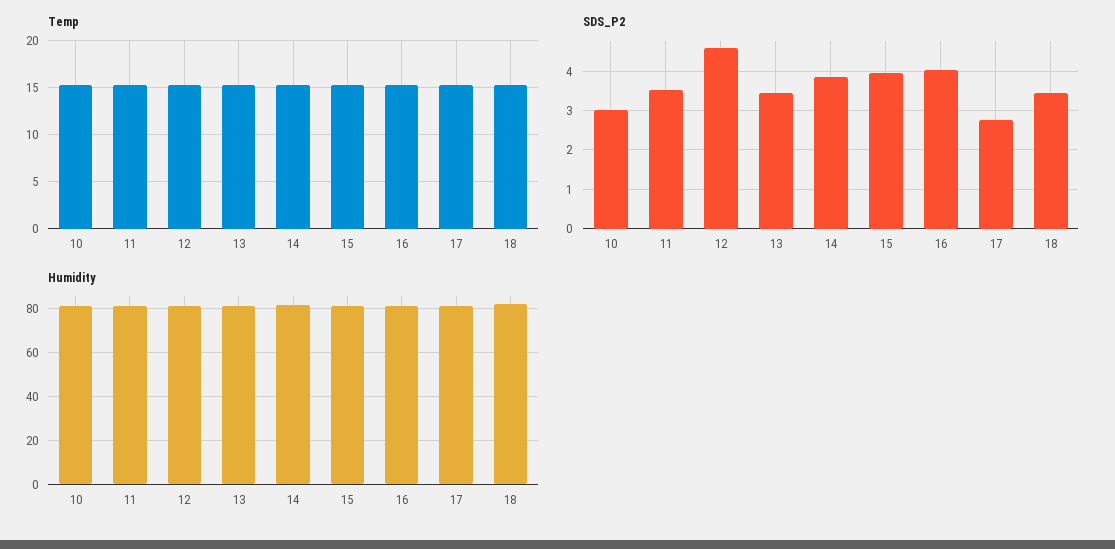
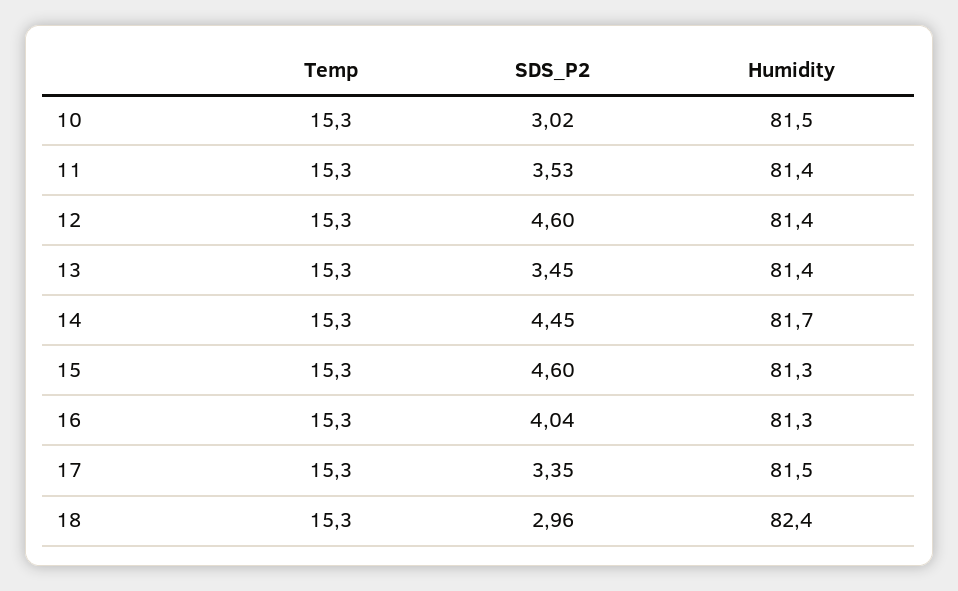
  {
    "Temp": {
      "10": 15.3,
      "11": 15.3,
      "12": 15.3,
      "13": 15.3,
      "14": 15.3,
      "15": 15.3,
      "16": 15.3,
      "17": 15.3,
      "18": 15.3
    },
    "SDS_P2": {
      "10": 3.02,
      "11": 3.53,
      "12": 4.6,
      "13": 3.45,
-     "14": 3.8,
+     "14": 4.45,
-     "15": 4,
+     "15": 4.6,
      "16": 4.04,
-     "17": 2.8,
+     "17": 3.35,
-     "18": 3.4
+     "18": 2.96
    },
    "Humidity": {
      "10": 81.5,
      "11": 81.4,
      "12": 81.4,
      "13": 81.4,
      "14": 81.7,
      "15": 81.3,
      "16": 81.3,
      "17": 81.5,
      "18": 82.4
    }
  }

